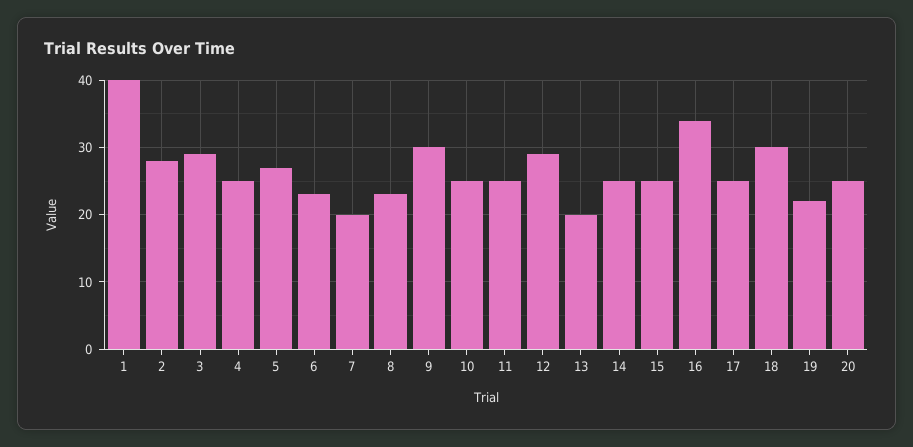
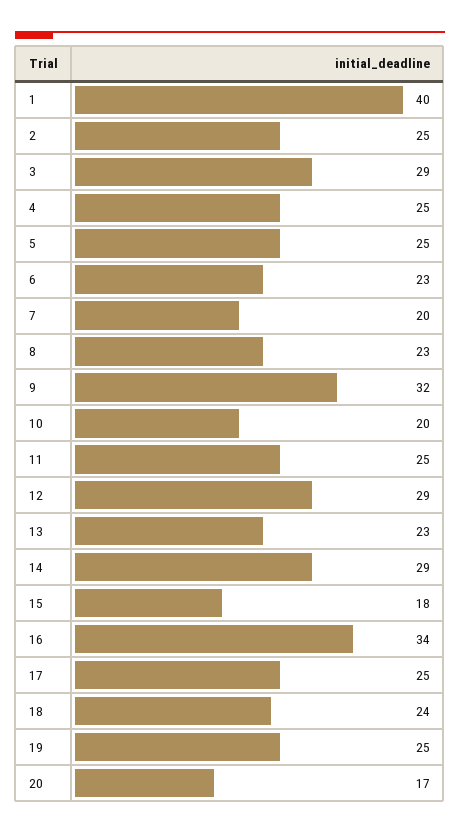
  {
    "1": 40,
-   "2": 28,
+   "2": 25,
    "3": 29,
    "4": 25,
-   "5": 27,
+   "5": 25,
    "6": 23,
    "7": 20,
    "8": 23,
-   "9": 30,
+   "9": 32,
-   "10": 25,
+   "10": 20,
    "11": 25,
    "12": 29,
-   "13": 20,
+   "13": 23,
-   "14": 25,
+   "14": 29,
-   "15": 25,
+   "15": 18,
    "16": 34,
    "17": 25,
-   "18": 30,
+   "18": 24,
-   "19": 22,
+   "19": 25,
-   "20": 25
+   "20": 17
  }

